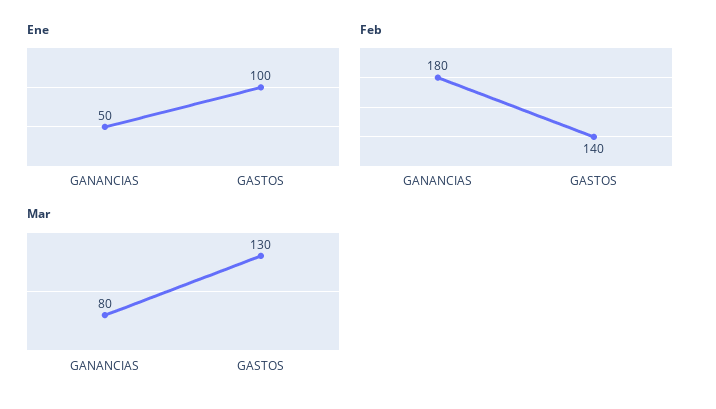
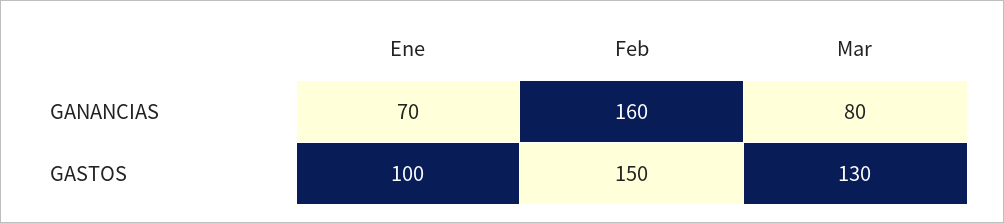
  {
    "Ene": {
-     "GANANCIAS": 50,
+     "GANANCIAS": 70,
      "GASTOS": 100
    },
    "Feb": {
-     "GANANCIAS": 180,
+     "GANANCIAS": 160,
-     "GASTOS": 140
+     "GASTOS": 150
    },
    "Mar": {
      "GANANCIAS": 80,
      "GASTOS": 130
    }
  }

